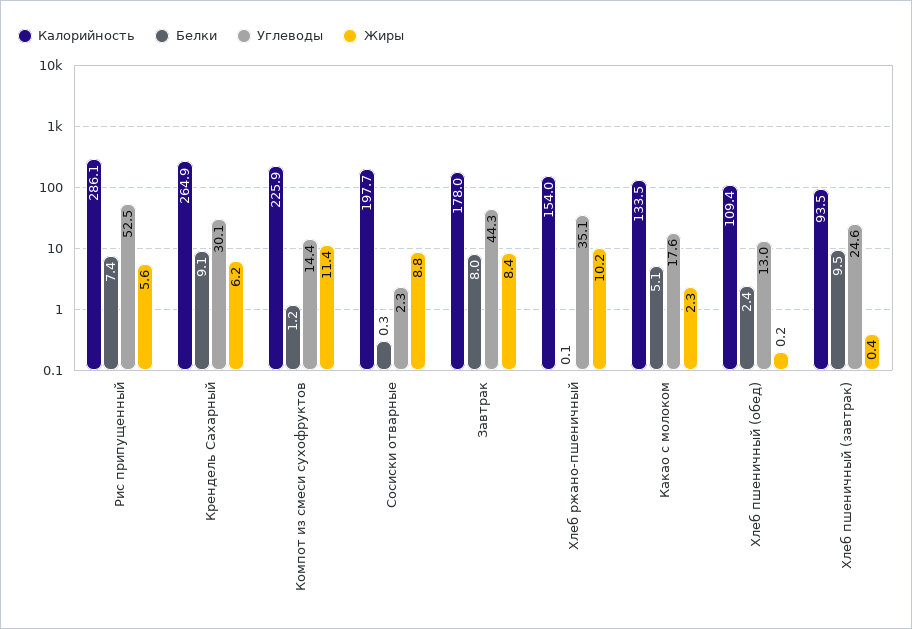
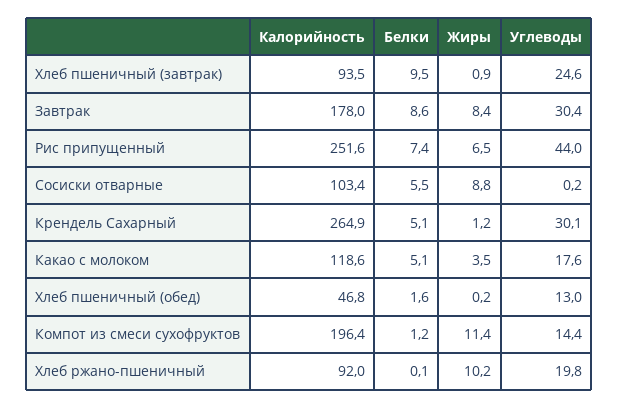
  {
    "Калорийность": {
-     "Рис припущенный": 286.1,
+     "Рис припущенный": 251.6,
      "Крендель Сахарный": 264.9,
-     "Компот из смеси сухофруктов": 225.9,
+     "Компот из смеси сухофруктов": 196.4,
-     "Сосиски отварные": 197.7,
+     "Сосиски отварные": 103.4,
      "Завтрак": 178,
-     "Хлеб ржано-пшеничный": 154,
+     "Хлеб ржано-пшеничный": 92,
-     "Какао с молоком": 133.5,
+     "Какао с молоком": 118.6,
-     "Хлеб пшеничный (обед)": 109.4,
+     "Хлеб пшеничный (обед)": 46.8,
      "Хлеб пшеничный (завтрак)": 93.5
    },
    "Белки": {
      "Рис припущенный": 7.4,
-     "Крендель Сахарный": 9.1,
+     "Крендель Сахарный": 5.1,
      "Компот из смеси сухофруктов": 1.2,
-     "Сосиски отварные": 0.3,
+     "Сосиски отварные": 5.5,
-     "Завтрак": 8,
+     "Завтрак": 8.6,
      "Хлеб ржано-пшеничный": 0.1,
      "Какао с молоком": 5.1,
-     "Хлеб пшеничный (обед)": 2.4,
+     "Хлеб пшеничный (обед)": 1.6,
      "Хлеб пшеничный (завтрак)": 9.5
    },
    "Углеводы": {
-     "Рис припущенный": 52.5,
+     "Рис припущенный": 44,
      "Крендель Сахарный": 30.1,
      "Компот из смеси сухофруктов": 14.4,
-     "Сосиски отварные": 2.3,
+     "Сосиски отварные": 0.2,
-     "Завтрак": 44.3,
+     "Завтрак": 30.4,
-     "Хлеб ржано-пшеничный": 35.1,
+     "Хлеб ржано-пшеничный": 19.8,
      "Какао с молоком": 17.6,
      "Хлеб пшеничный (обед)": 13,
      "Хлеб пшеничный (завтрак)": 24.6
    },
    "Жиры": {
-     "Рис припущенный": 5.6,
+     "Рис припущенный": 6.5,
-     "Крендель Сахарный": 6.2,
+     "Крендель Сахарный": 1.2,
      "Компот из смеси сухофруктов": 11.4,
      "Сосиски отварные": 8.8,
      "Завтрак": 8.4,
      "Хлеб ржано-пшеничный": 10.2,
-     "Какао с молоком": 2.3,
+     "Какао с молоком": 3.5,
      "Хлеб пшеничный (обед)": 0.2,
-     "Хлеб пшеничный (завтрак)": 0.4
+     "Хлеб пшеничный (завтрак)": 0.9
    }
  }

